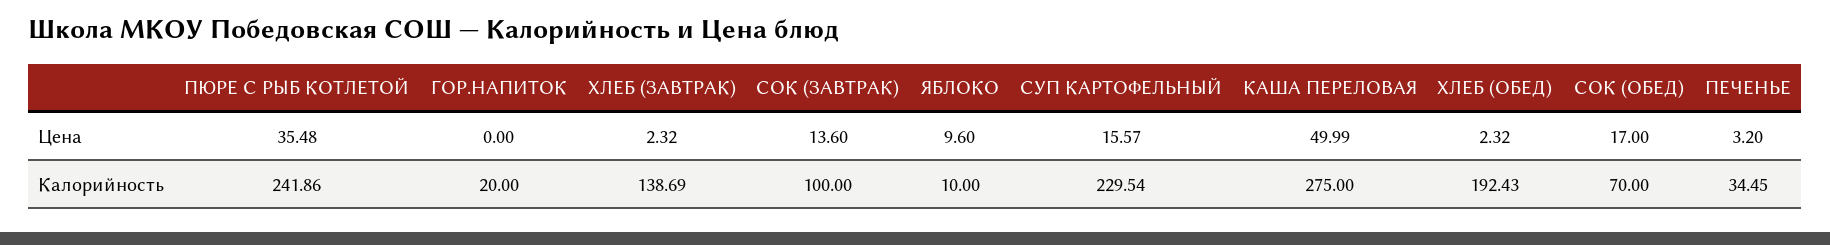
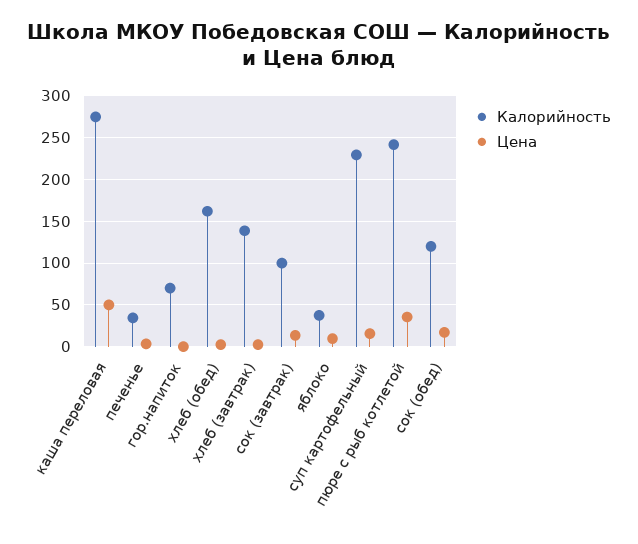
  {
    "Цена": {
      "ПЮРЕ С РЫБ КОТЛЕТОЙ": 35.48,
      "ГОР.НАПИТОК": 0,
      "ХЛЕБ (ЗАВТРАК)": 2.32,
      "СОК (ЗАВТРАК)": 13.6,
      "ЯБЛОКО": 9.6,
      "СУП КАРТОФЕЛЬНЫЙ": 15.57,
      "КАША ПЕРЕЛОВАЯ": 49.99,
      "ХЛЕБ (ОБЕД)": 2.32,
      "СОК (ОБЕД)": 17,
      "ПЕЧЕНЬЕ": 3.2
    },
    "Калорийность": {
      "ПЮРЕ С РЫБ КОТЛЕТОЙ": 241.86,
-     "ГОР.НАПИТОК": 20,
+     "ГОР.НАПИТОК": 70,
      "ХЛЕБ (ЗАВТРАК)": 138.69,
      "СОК (ЗАВТРАК)": 100,
-     "ЯБЛОКО": 10,
+     "ЯБЛОКО": 40,
      "СУП КАРТОФЕЛЬНЫЙ": 229.54,
      "КАША ПЕРЕЛОВАЯ": 275,
-     "ХЛЕБ (ОБЕД)": 192.43,
+     "ХЛЕБ (ОБЕД)": 160,
-     "СОК (ОБЕД)": 70,
+     "СОК (ОБЕД)": 120,
      "ПЕЧЕНЬЕ": 34.45
    }
  }

